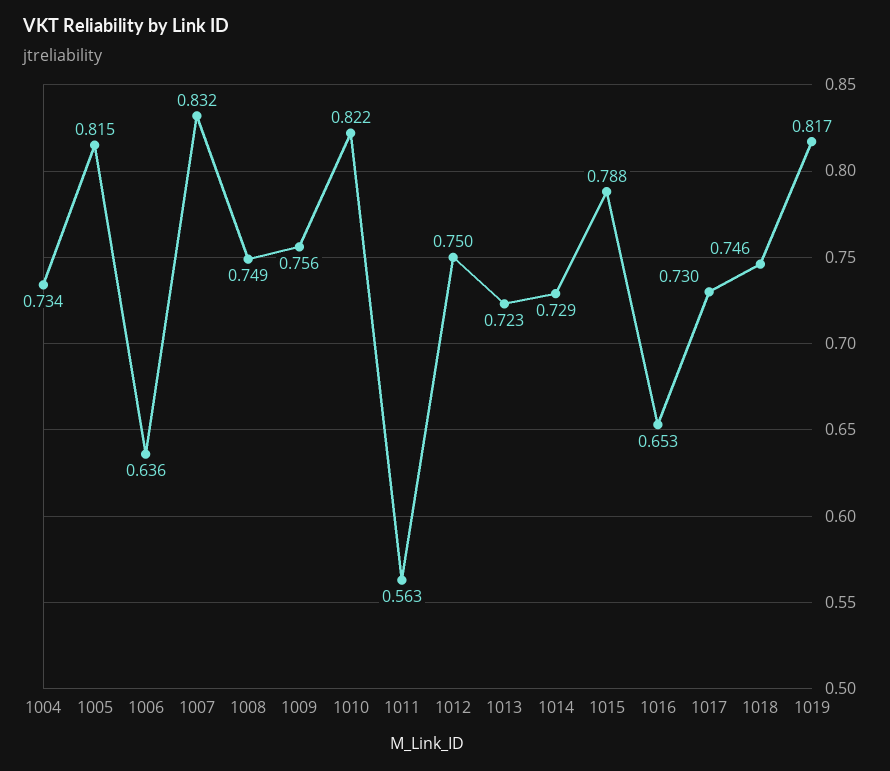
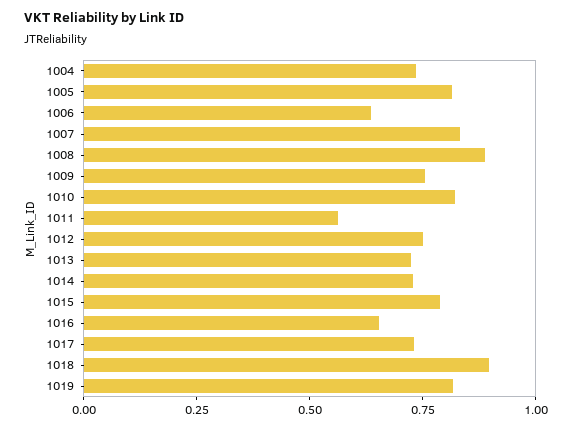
  {
    "1004": 0.734,
    "1005": 0.815,
    "1006": 0.636,
    "1007": 0.832,
-   "1008": 0.749,
+   "1008": 0.9,
    "1009": 0.756,
    "1010": 0.822,
    "1011": 0.563,
    "1012": 0.75,
    "1013": 0.723,
    "1014": 0.729,
    "1015": 0.788,
    "1016": 0.653,
    "1017": 0.73,
-   "1018": 0.746,
+   "1018": 0.9,
    "1019": 0.817
  }

